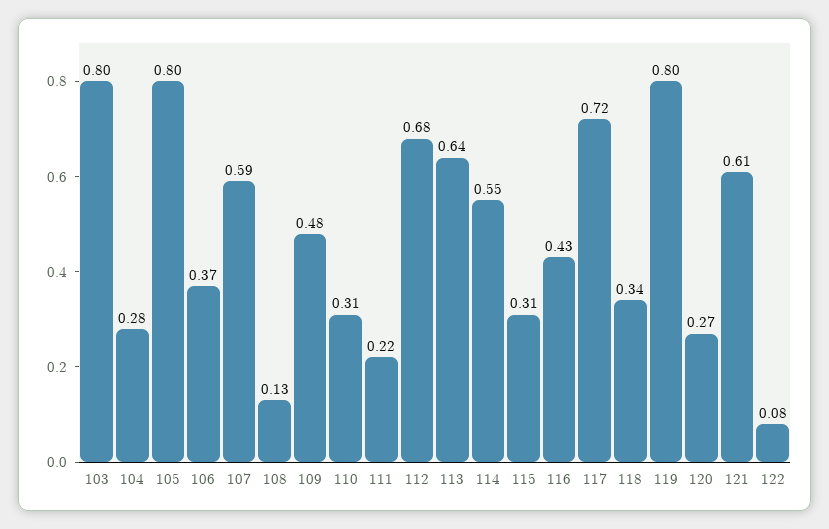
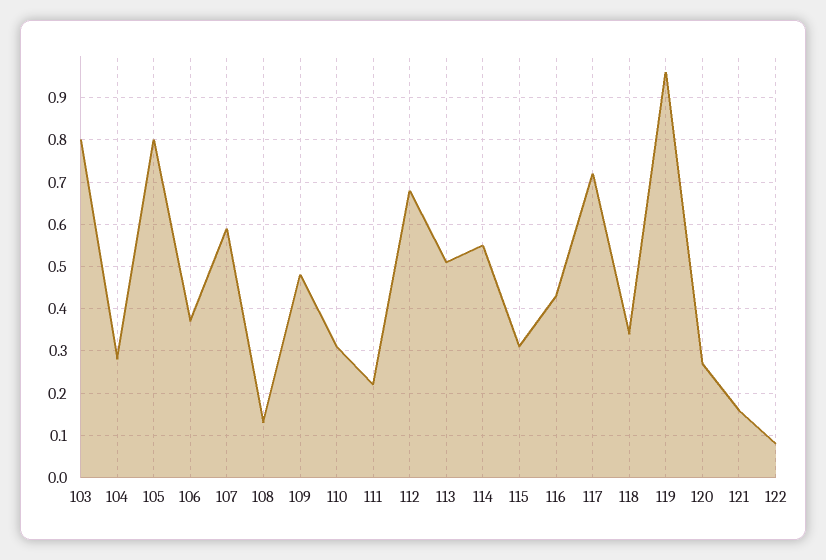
  {
    "103": 0.8,
    "104": 0.28,
    "105": 0.8,
    "106": 0.37,
    "107": 0.59,
    "108": 0.13,
    "109": 0.48,
    "110": 0.31,
    "111": 0.22,
    "112": 0.68,
-   "113": 0.64,
+   "113": 0.5,
    "114": 0.55,
    "115": 0.31,
    "116": 0.43,
    "117": 0.72,
    "118": 0.34,
-   "119": 0.8,
+   "119": 0.95,
    "120": 0.27,
-   "121": 0.61,
+   "121": 0.15,
    "122": 0.08
  }

